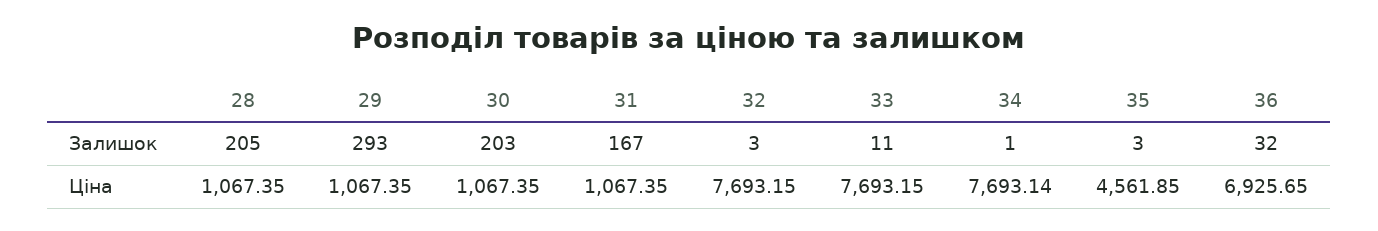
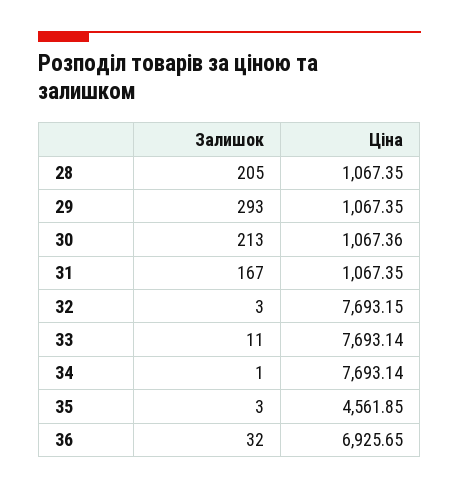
  {
    "28": {
      "Залишок": 205,
      "Ціна": 1067.35
    },
    "29": {
      "Залишок": 293,
      "Ціна": 1067.35
    },
    "30": {
-     "Залишок": 203,
+     "Залишок": 213,
-     "Ціна": 1067.35
+     "Ціна": 1067.36
    },
    "31": {
      "Залишок": 167,
      "Ціна": 1067.35
    },
    "32": {
      "Залишок": 3,
      "Ціна": 7693.15
    },
    "33": {
      "Залишок": 11,
-     "Ціна": 7693.15
+     "Ціна": 7693.14
    },
    "34": {
      "Залишок": 1,
      "Ціна": 7693.14
    },
    "35": {
      "Залишок": 3,
      "Ціна": 4561.85
    },
    "36": {
      "Залишок": 32,
      "Ціна": 6925.65
    }
  }

